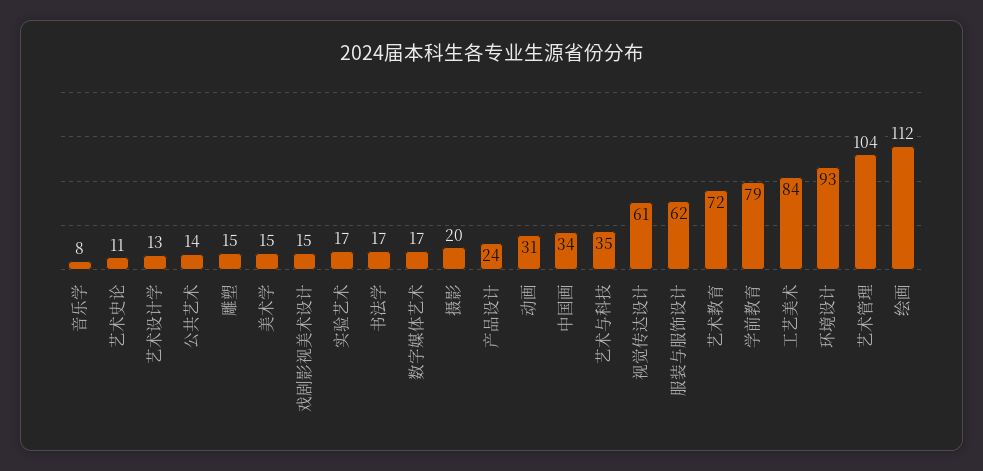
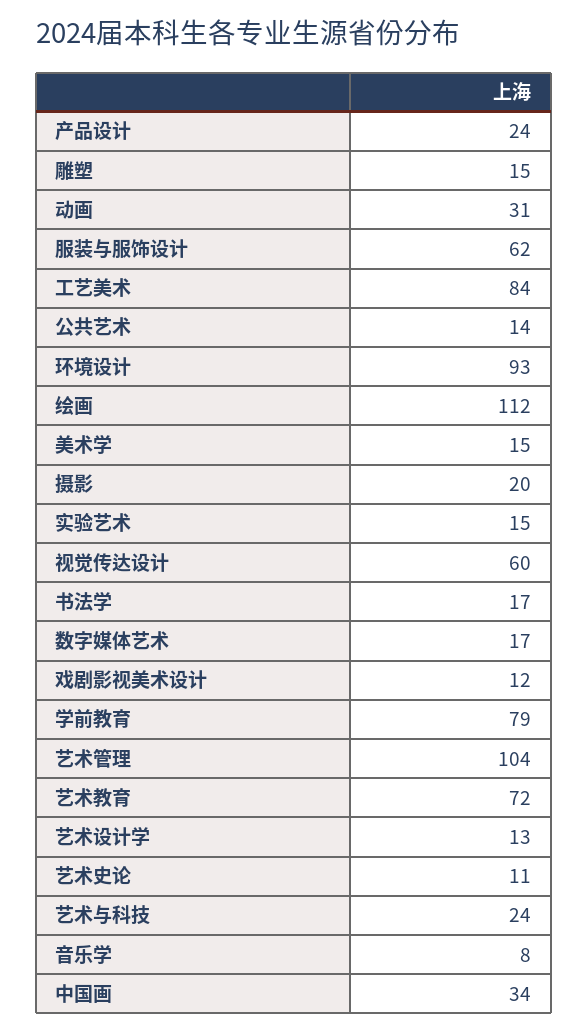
  {
    "音乐学": 8,
    "艺术史论": 11,
    "艺术设计学": 13,
    "公共艺术": 14,
    "雕塑": 15,
    "美术学": 15,
-   "戏剧影视美术设计": 15,
+   "戏剧影视美术设计": 12,
-   "实验艺术": 17,
+   "实验艺术": 15,
    "书法学": 17,
    "数字媒体艺术": 17,
    "摄影": 20,
    "产品设计": 24,
    "动画": 31,
    "中国画": 34,
-   "艺术与科技": 35,
+   "艺术与科技": 24,
-   "视觉传达设计": 61,
+   "视觉传达设计": 60,
    "服装与服饰设计": 62,
    "艺术教育": 72,
    "学前教育": 79,
    "工艺美术": 84,
    "环境设计": 93,
    "艺术管理": 104,
    "绘画": 112
  }

